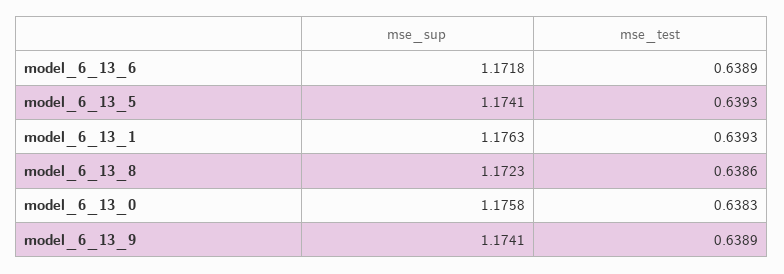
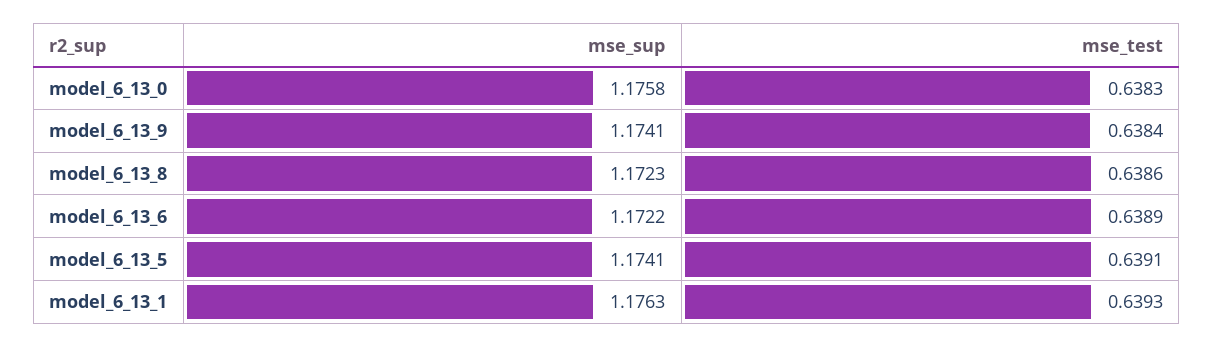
  {
    "mse_sup": {
-     "model_6_13_6": 1.1718,
+     "model_6_13_6": 1.1722,
      "model_6_13_5": 1.1741,
      "model_6_13_1": 1.1763,
      "model_6_13_8": 1.1723,
      "model_6_13_0": 1.1758,
      "model_6_13_9": 1.1741
    },
    "mse_test": {
      "model_6_13_6": 0.6389,
-     "model_6_13_5": 0.6393,
+     "model_6_13_5": 0.6391,
      "model_6_13_1": 0.6393,
      "model_6_13_8": 0.6386,
      "model_6_13_0": 0.6383,
-     "model_6_13_9": 0.6389
+     "model_6_13_9": 0.6384
    }
  }

